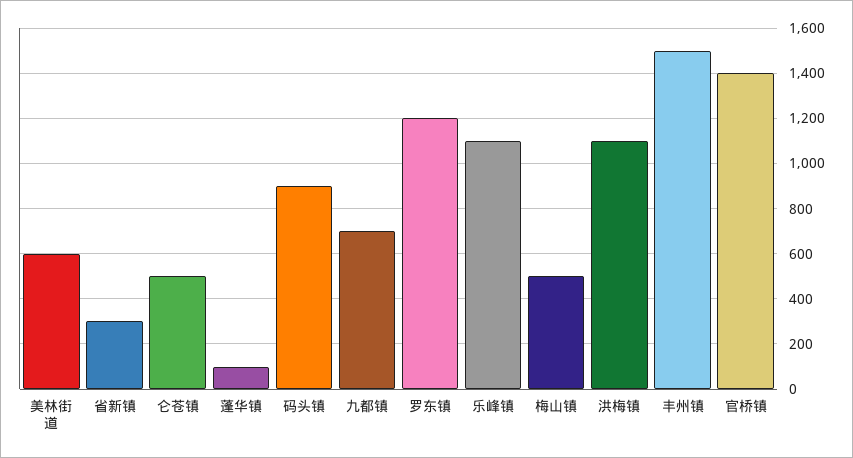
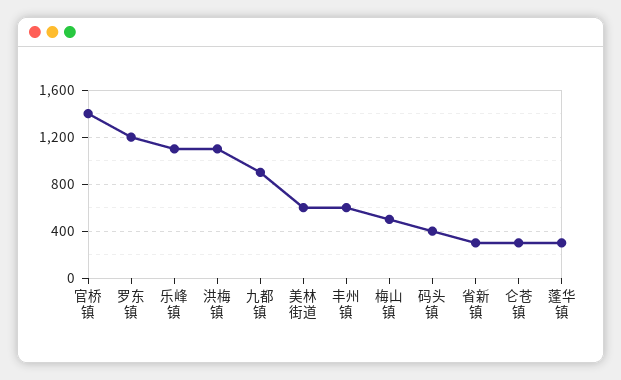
  {
    "美林街道": 600,
    "省新镇": 300,
-   "仑苍镇": 500,
+   "仑苍镇": 300,
-   "蓬华镇": 100,
+   "蓬华镇": 300,
-   "码头镇": 900,
+   "码头镇": 400,
-   "九都镇": 700,
+   "九都镇": 900,
    "罗东镇": 1200,
    "乐峰镇": 1100,
    "梅山镇": 500,
    "洪梅镇": 1100,
-   "丰州镇": 1500,
+   "丰州镇": 600,
    "官桥镇": 1400
  }

